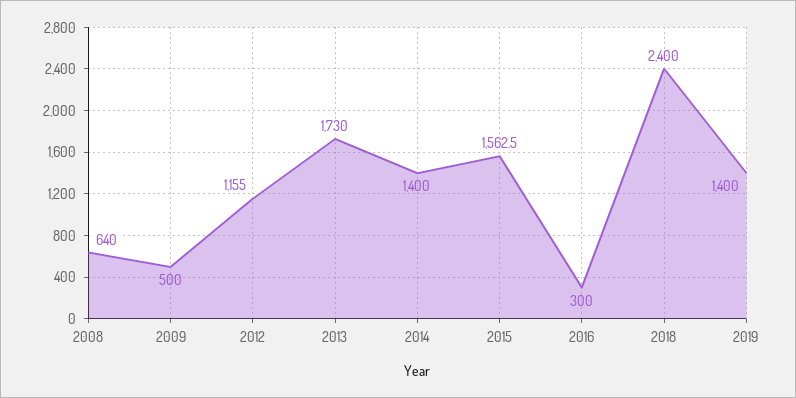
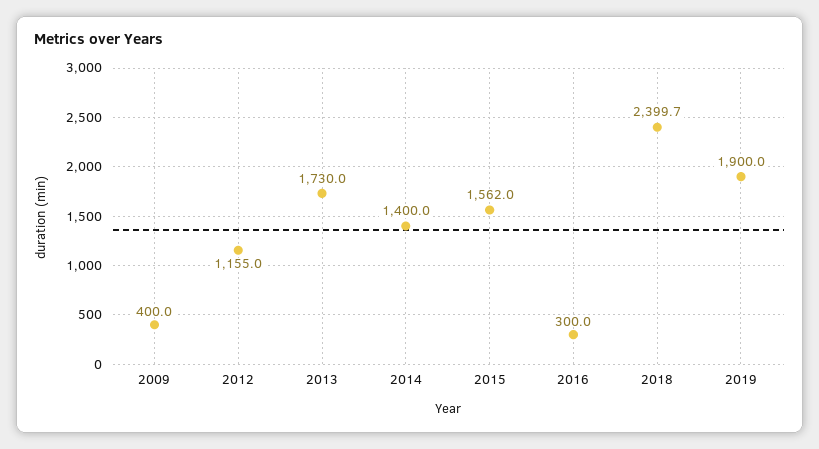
  {
-   "2008": 640,
-   "2009": 500,
+   "2009": 400,
    "2012": 1155,
    "2013": 1730,
    "2014": 1400,
-   "2015": 1562.5,
+   "2015": 1562,
    "2016": 300,
-   "2018": 2400,
+   "2018": 2399.7,
-   "2019": 1400
+   "2019": 1900
  }

